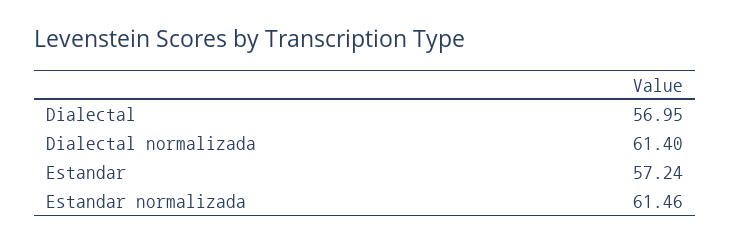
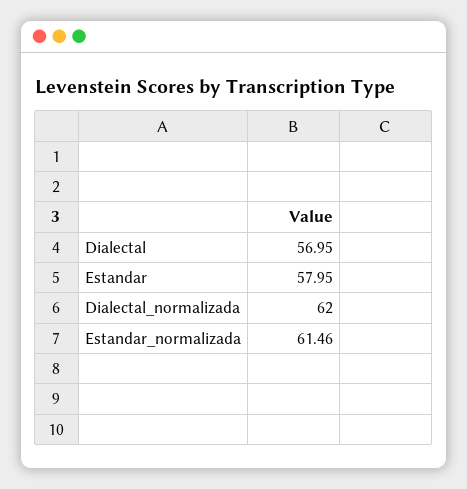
  {
    "Dialectal": 56.95,
-   "Dialectal normalizada": 61.4,
+   "Dialectal normalizada": 62,
-   "Estandar": 57.24,
+   "Estandar": 57.95,
    "Estandar normalizada": 61.46
  }

